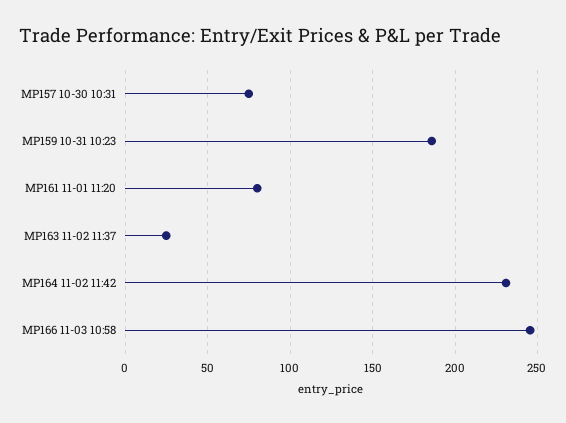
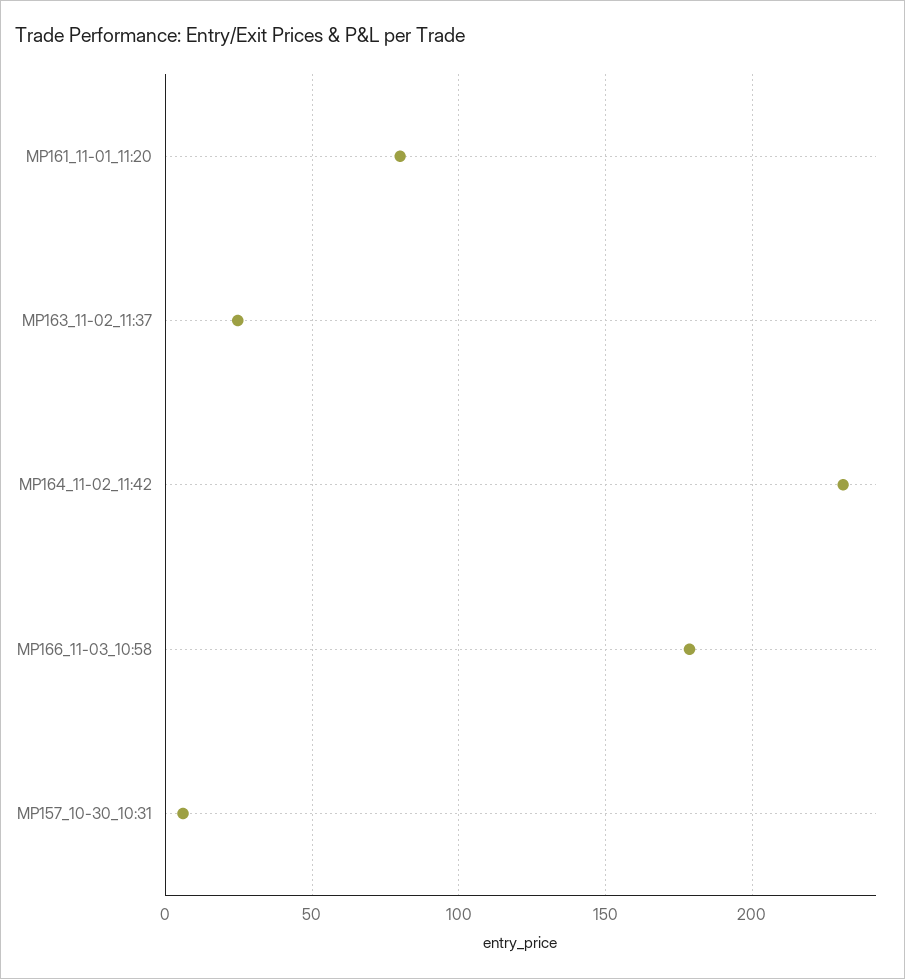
  {
-   "MP157 10-30 10:31": 75,
+   "MP157 10-30 10:31": 5,
-   "MP159 10-31 10:23": 185,
    "MP161 11-01 11:20": 80,
    "MP163 11-02 11:37": 25,
    "MP164 11-02 11:42": 230,
-   "MP166 11-03 10:58": 245
+   "MP166 11-03 10:58": 180
  }

